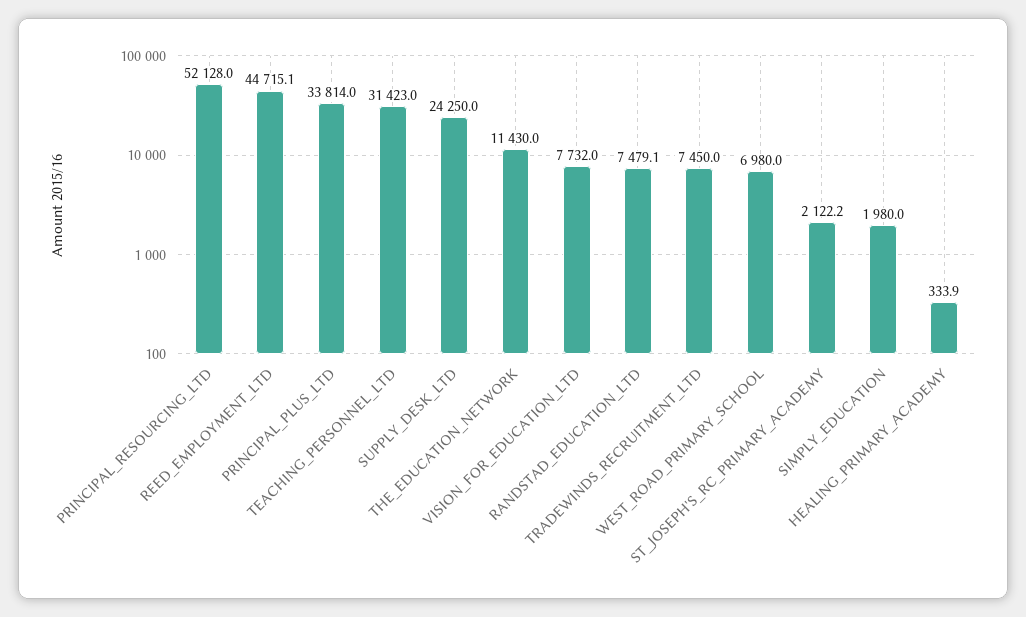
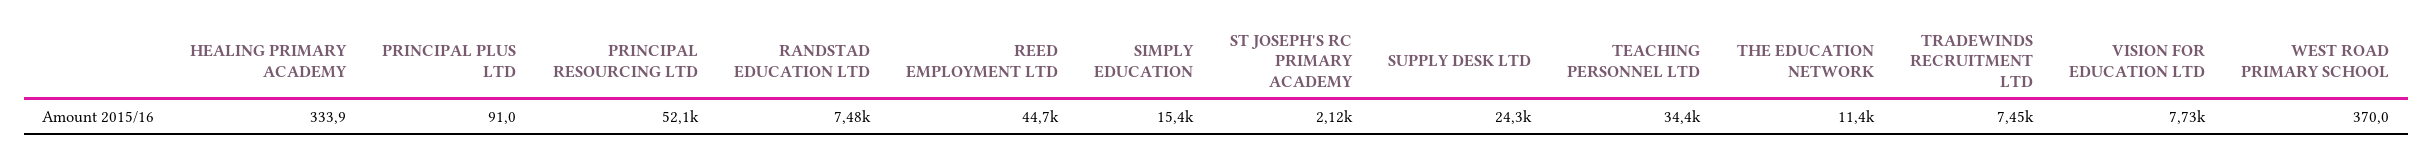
  {
    "PRINCIPAL_RESOURCING_LTD": 52128,
    "REED_EMPLOYMENT_LTD": 44715.1,
-   "PRINCIPAL_PLUS_LTD": 33814,
+   "PRINCIPAL_PLUS_LTD": 91,
-   "TEACHING_PERSONNEL_LTD": 31423,
+   "TEACHING_PERSONNEL_LTD": 34400,
    "SUPPLY_DESK_LTD": 24250,
    "THE_EDUCATION_NETWORK": 11430,
    "VISION_FOR_EDUCATION_LTD": 7732,
    "RANDSTAD_EDUCATION_LTD": 7479.1,
    "TRADEWINDS_RECRUITMENT_LTD": 7450,
-   "WEST_ROAD_PRIMARY_SCHOOL": 6980,
+   "WEST_ROAD_PRIMARY_SCHOOL": 370,
    "ST_JOSEPH'S_RC_PRIMARY_ACADEMY": 2122.2,
-   "SIMPLY_EDUCATION": 1980,
+   "SIMPLY_EDUCATION": 15400,
    "HEALING_PRIMARY_ACADEMY": 333.9
  }

